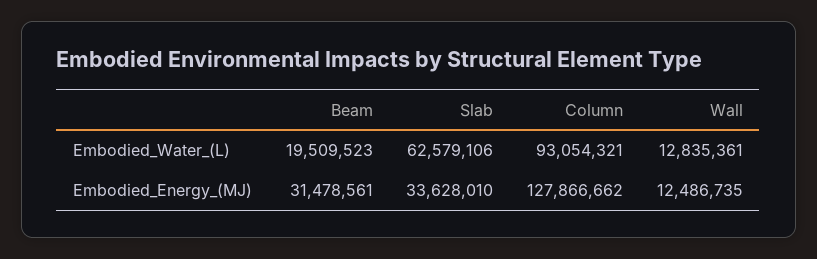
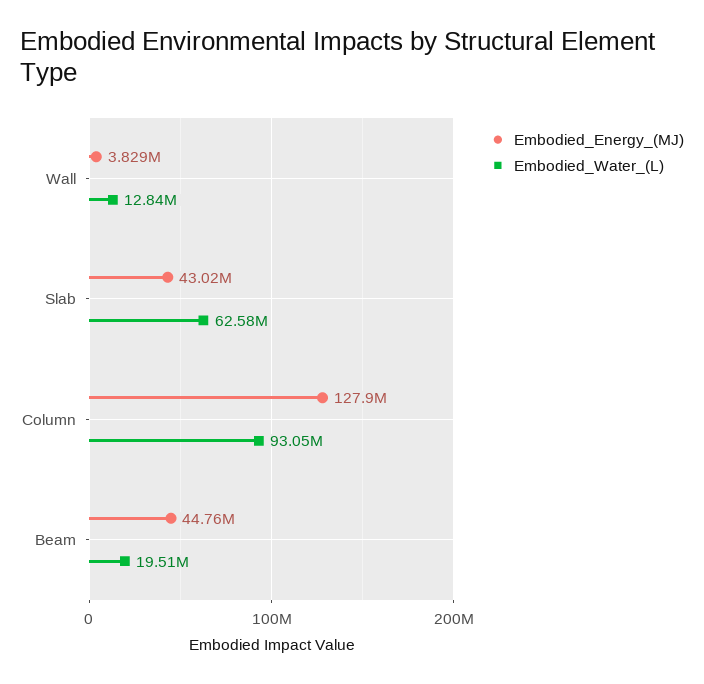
  {
    "Embodied_Water_(L)": {
      "Beam": 19509523,
      "Slab": 62579106,
      "Column": 93054321,
      "Wall": 12835361
    },
    "Embodied_Energy_(MJ)": {
-     "Beam": 31478561,
+     "Beam": 44760000,
-     "Slab": 33628010,
+     "Slab": 43020000,
      "Column": 127866662,
-     "Wall": 12486735
+     "Wall": 3829000
    }
  }

